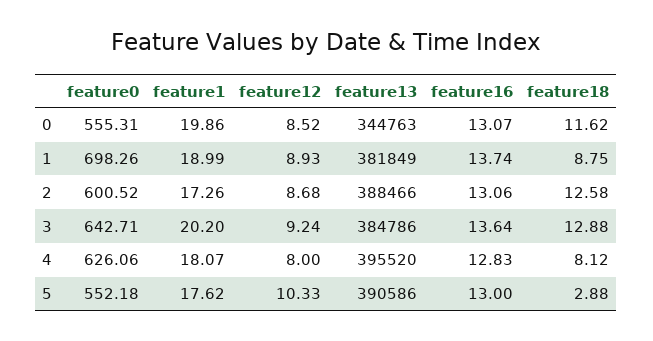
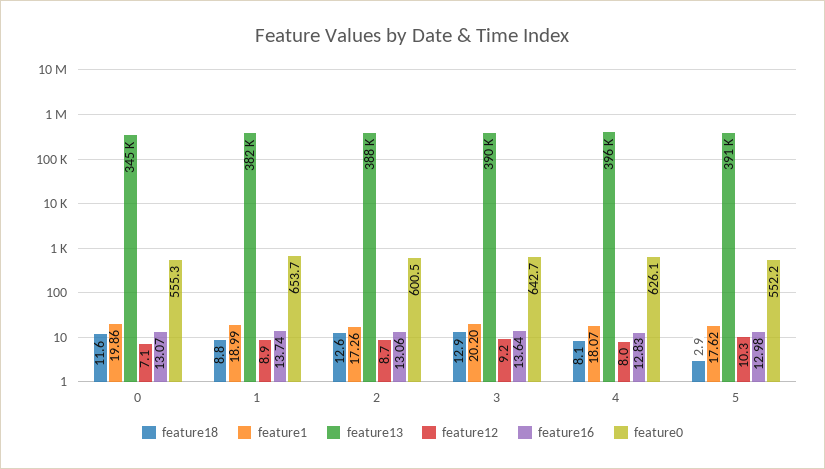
  {
    "feature0": {
      "0": 555.31,
-     "1": 698.26,
+     "1": 653.7,
      "2": 600.52,
      "3": 642.71,
      "4": 626.06,
      "5": 552.18
    },
    "feature1": {
      "0": 19.86,
      "1": 18.99,
      "2": 17.26,
      "3": 20.2,
      "4": 18.07,
      "5": 17.62
    },
    "feature12": {
-     "0": 8.52,
+     "0": 7.1,
      "1": 8.93,
      "2": 8.68,
      "3": 9.24,
      "4": 8,
      "5": 10.33
    },
    "feature13": {
      "0": 344763,
      "1": 381849,
      "2": 388466,
-     "3": 384786,
+     "3": 390000,
      "4": 395520,
      "5": 390586
    },
    "feature16": {
      "0": 13.07,
      "1": 13.74,
      "2": 13.06,
      "3": 13.64,
      "4": 12.83,
-     "5": 13
+     "5": 12.98
    },
    "feature18": {
      "0": 11.62,
      "1": 8.75,
      "2": 12.58,
      "3": 12.88,
      "4": 8.12,
      "5": 2.88
    }
  }

